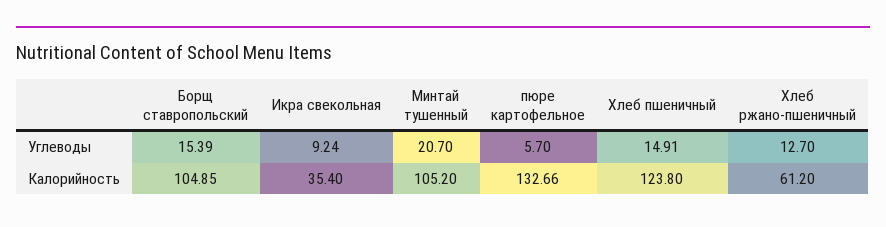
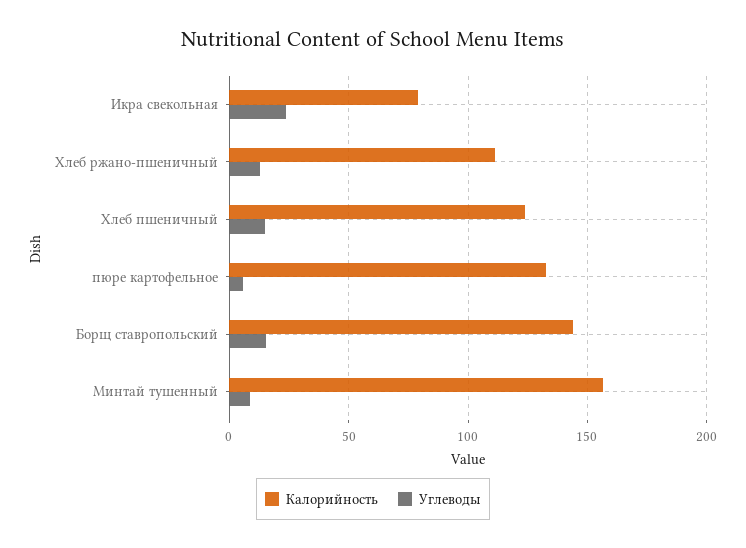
  {
    "Углеводы": {
      "Борщ ставропольский": 15.39,
-     "Икра свекольная": 9.24,
+     "Икра свекольная": 25,
-     "Минтай тушенный": 20.7,
+     "Минтай тушенный": 10,
      "пюре картофельное": 5.7,
      "Хлеб пшеничный": 14.91,
      "Хлеб ржано-пшеничный": 12.7
    },
    "Калорийность": {
-     "Борщ ставропольский": 104.85,
+     "Борщ ставропольский": 145,
-     "Икра свекольная": 35.4,
+     "Икра свекольная": 80,
-     "Минтай тушенный": 105.2,
+     "Минтай тушенный": 155,
      "пюре картофельное": 132.66,
      "Хлеб пшеничный": 123.8,
-     "Хлеб ржано-пшеничный": 61.2
+     "Хлеб ржано-пшеничный": 110
    }
  }

